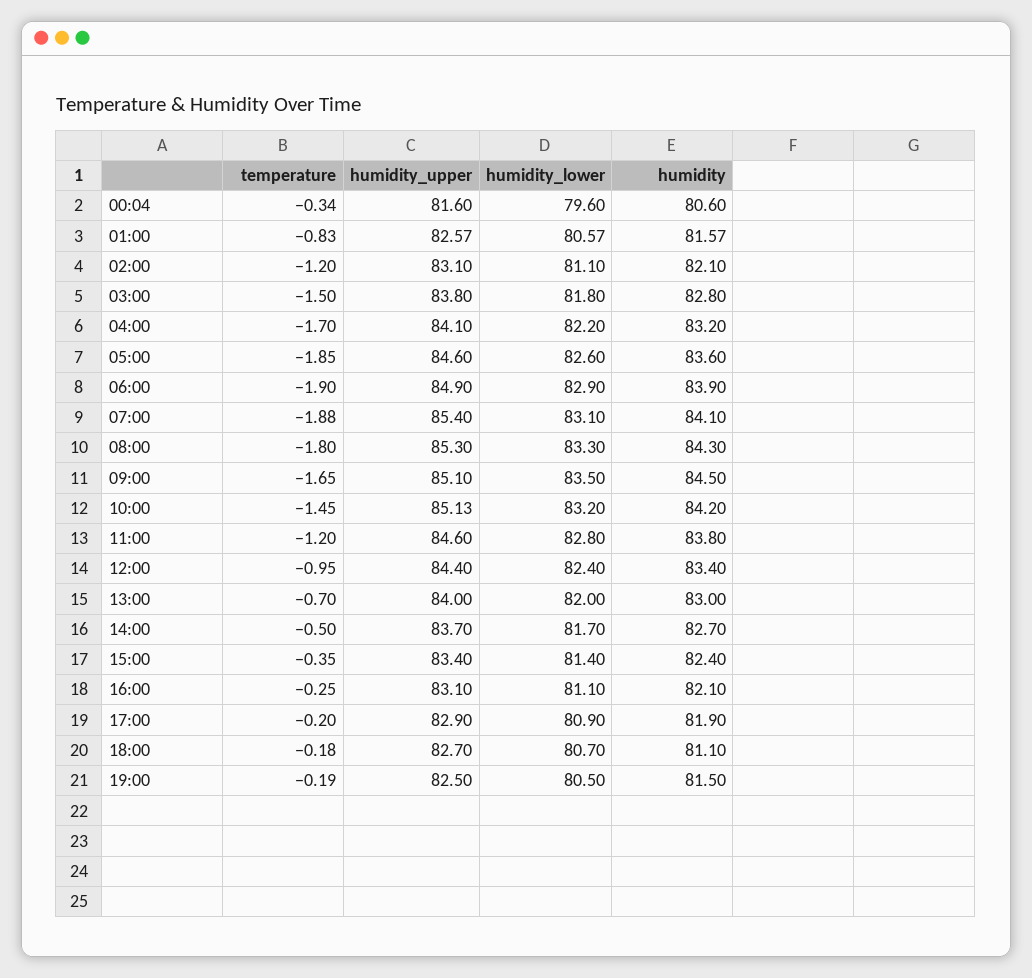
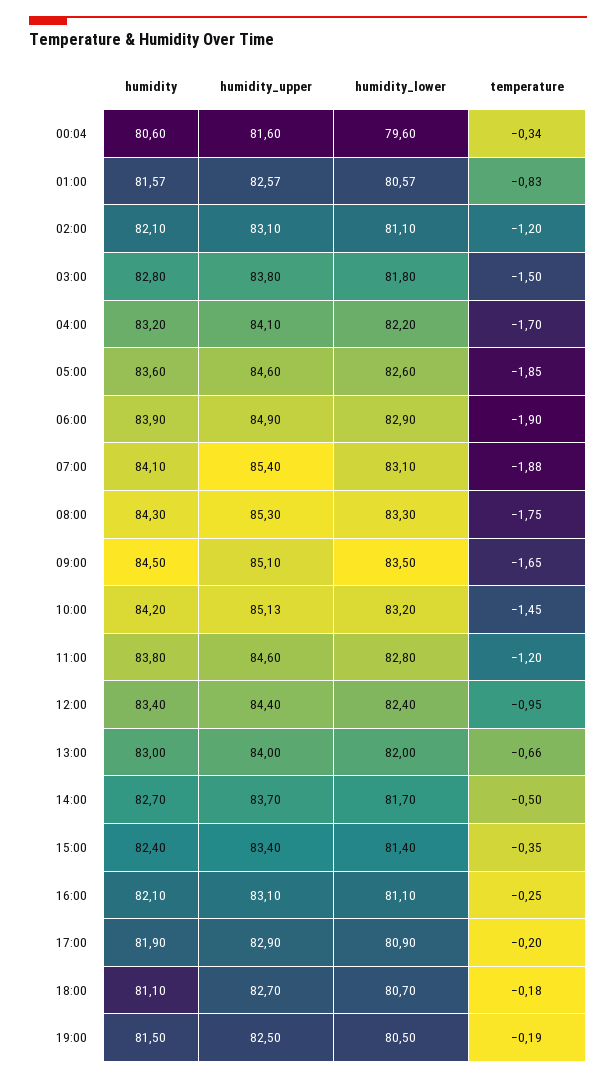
  {
    "temperature": {
      "00:04": -0.34,
      "01:00": -0.83,
      "02:00": -1.2,
      "03:00": -1.5,
      "04:00": -1.7,
      "05:00": -1.85,
      "06:00": -1.9,
      "07:00": -1.88,
-     "08:00": -1.8,
+     "08:00": -1.75,
      "09:00": -1.65,
      "10:00": -1.45,
      "11:00": -1.2,
      "12:00": -0.95,
-     "13:00": -0.7,
+     "13:00": -0.66,
      "14:00": -0.5,
      "15:00": -0.35,
      "16:00": -0.25,
      "17:00": -0.2,
      "18:00": -0.18,
      "19:00": -0.19
    },
    "humidity_upper": {
      "00:04": 81.6,
      "01:00": 82.57,
      "02:00": 83.1,
      "03:00": 83.8,
      "04:00": 84.1,
      "05:00": 84.6,
      "06:00": 84.9,
      "07:00": 85.4,
      "08:00": 85.3,
      "09:00": 85.1,
      "10:00": 85.13,
      "11:00": 84.6,
      "12:00": 84.4,
      "13:00": 84,
      "14:00": 83.7,
      "15:00": 83.4,
      "16:00": 83.1,
      "17:00": 82.9,
      "18:00": 82.7,
      "19:00": 82.5
    },
    "humidity_lower": {
      "00:04": 79.6,
      "01:00": 80.57,
      "02:00": 81.1,
      "03:00": 81.8,
      "04:00": 82.2,
      "05:00": 82.6,
      "06:00": 82.9,
      "07:00": 83.1,
      "08:00": 83.3,
      "09:00": 83.5,
      "10:00": 83.2,
      "11:00": 82.8,
      "12:00": 82.4,
      "13:00": 82,
      "14:00": 81.7,
      "15:00": 81.4,
      "16:00": 81.1,
      "17:00": 80.9,
      "18:00": 80.7,
      "19:00": 80.5
    },
    "humidity": {
      "00:04": 80.6,
      "01:00": 81.57,
      "02:00": 82.1,
      "03:00": 82.8,
      "04:00": 83.2,
      "05:00": 83.6,
      "06:00": 83.9,
      "07:00": 84.1,
      "08:00": 84.3,
      "09:00": 84.5,
      "10:00": 84.2,
      "11:00": 83.8,
      "12:00": 83.4,
      "13:00": 83,
      "14:00": 82.7,
      "15:00": 82.4,
      "16:00": 82.1,
      "17:00": 81.9,
      "18:00": 81.1,
      "19:00": 81.5
    }
  }

